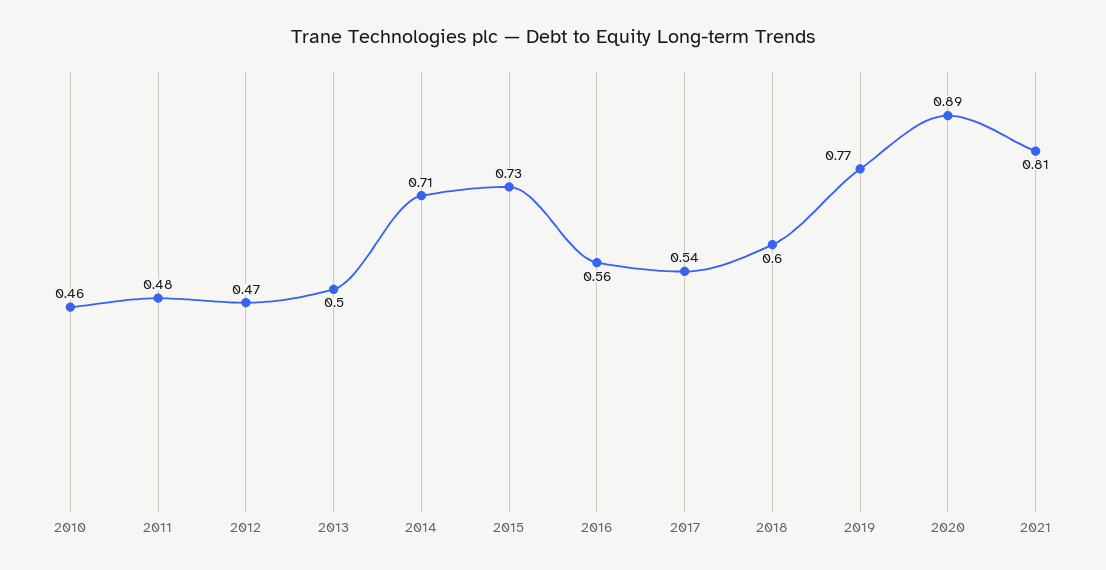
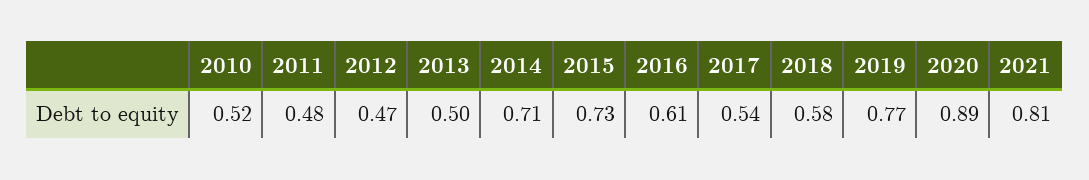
  {
-   "2010": 0.46,
+   "2010": 0.52,
    "2011": 0.48,
    "2012": 0.47,
    "2013": 0.5,
    "2014": 0.71,
    "2015": 0.73,
-   "2016": 0.56,
+   "2016": 0.61,
    "2017": 0.54,
-   "2018": 0.6,
+   "2018": 0.58,
    "2019": 0.77,
    "2020": 0.89,
    "2021": 0.81
  }

